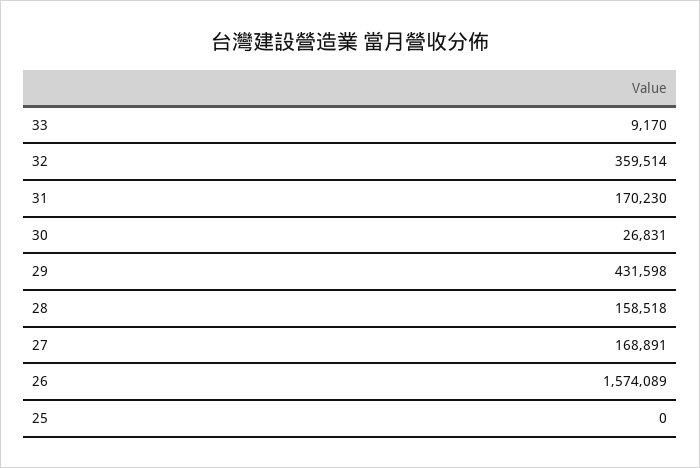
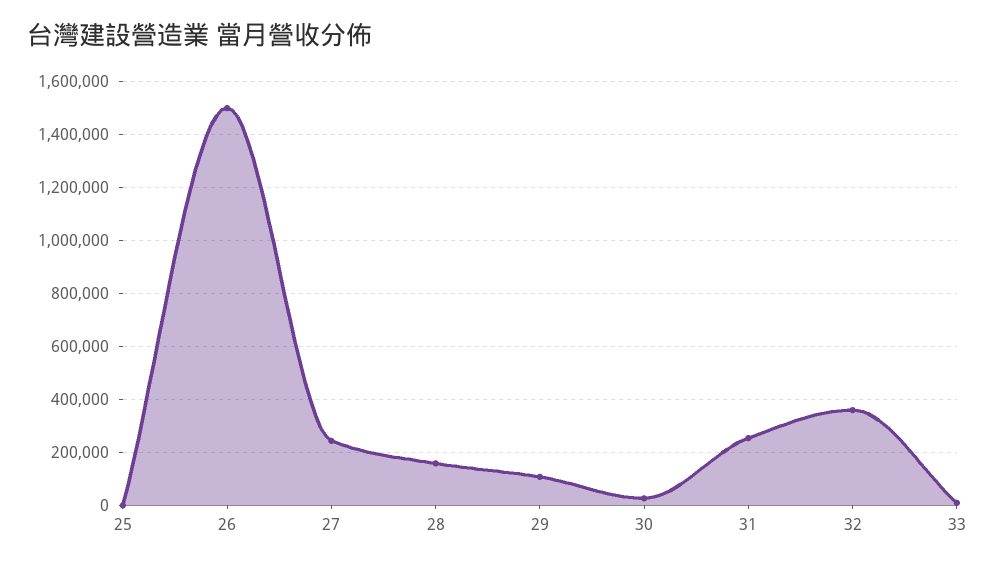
  {
    "33": 9170,
    "32": 359514,
-   "31": 170230,
+   "31": 250000,
    "30": 26831,
-   "29": 431598,
+   "29": 100000,
    "28": 158518,
-   "27": 168891,
+   "27": 250000,
-   "26": 1574089,
+   "26": 1500000,
    "25": 0
  }

